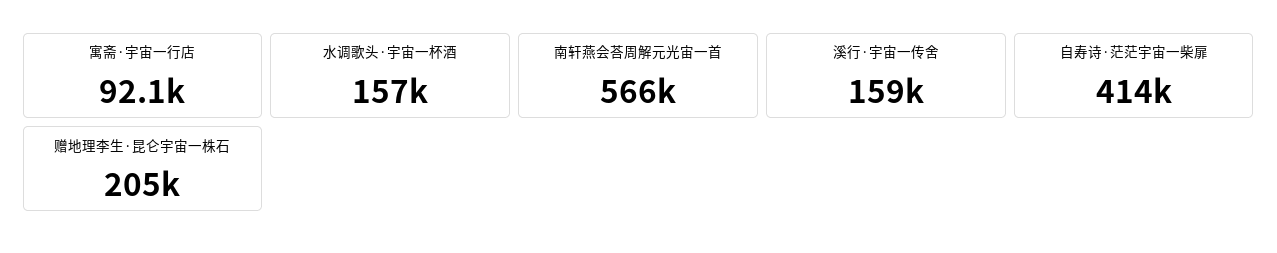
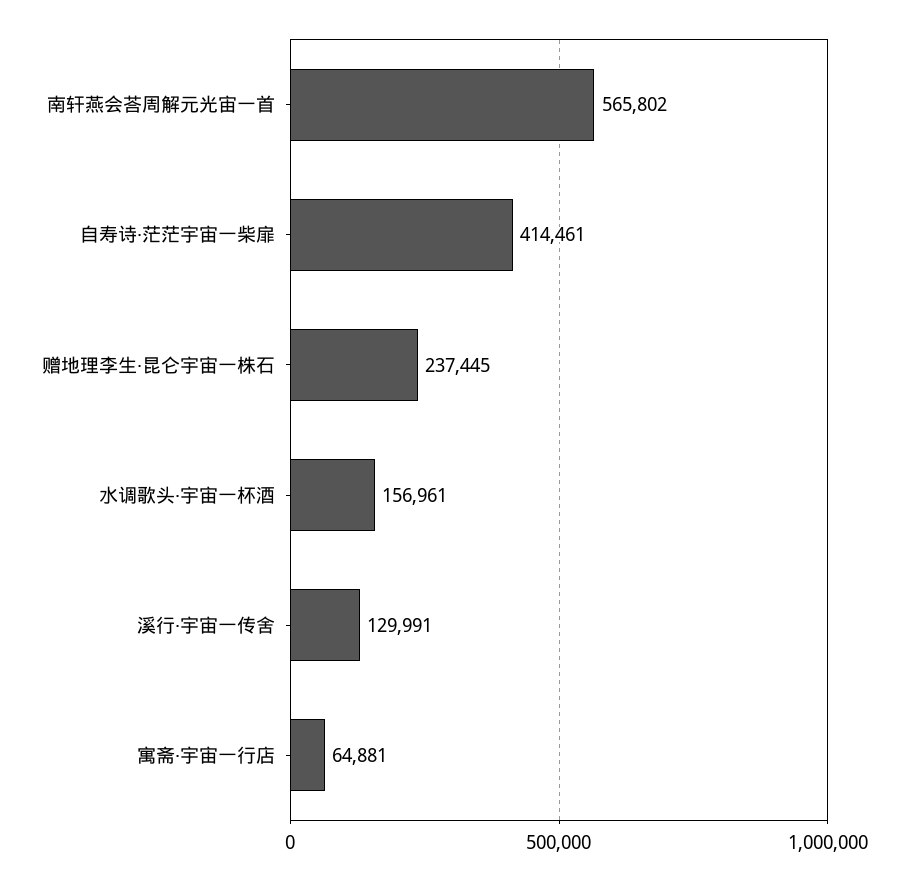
  {
-   "寓斋·宇宙一行店": 92100,
+   "寓斋·宇宙一行店": 64881,
    "水调歌头·宇宙一杯酒": 156961,
    "南轩燕会荅周解元光宙一首": 565802,
-   "溪行·宇宙一传舍": 159000,
+   "溪行·宇宙一传舍": 129991,
    "自寿诗·茫茫宇宙一柴扉": 414461,
-   "赠地理李生·昆仑宇宙一株石": 205000
+   "赠地理李生·昆仑宇宙一株石": 237445
  }

